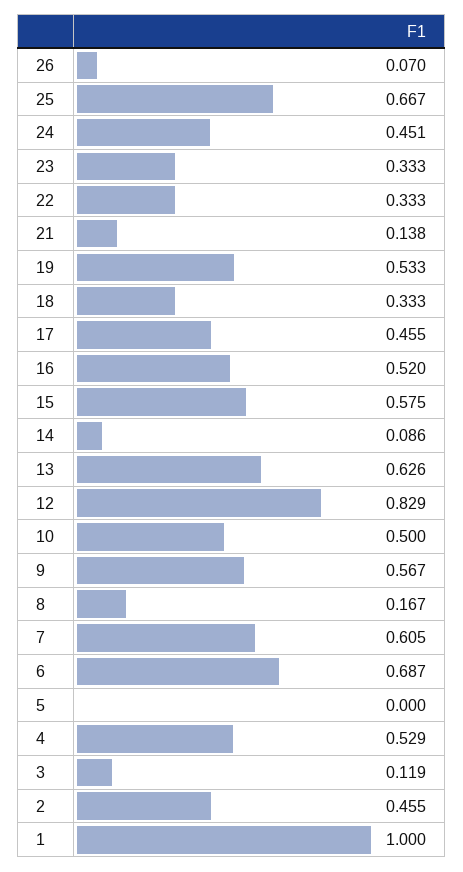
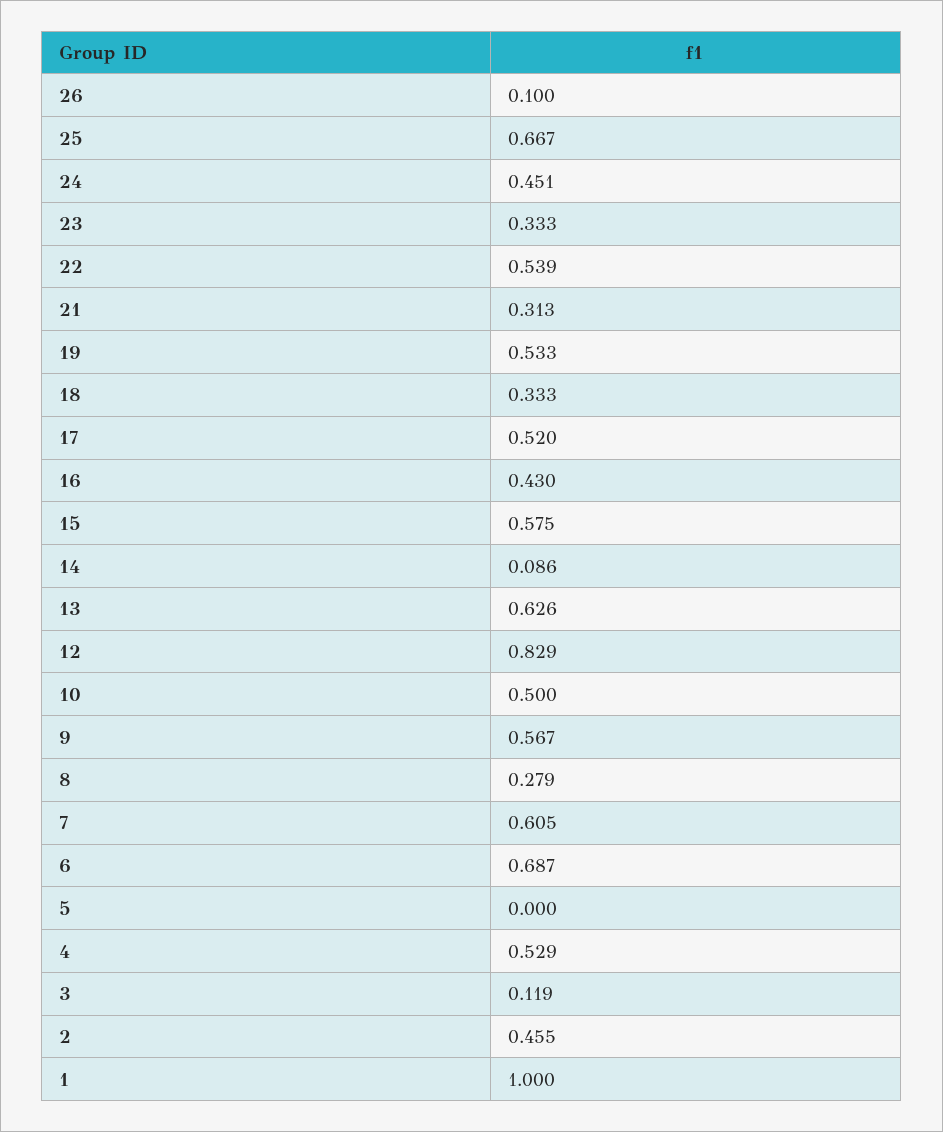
  {
-   "26": 0.07,
+   "26": 0.1,
    "25": 0.667,
    "24": 0.451,
    "23": 0.333,
-   "22": 0.333,
+   "22": 0.539,
-   "21": 0.138,
+   "21": 0.313,
    "19": 0.533,
    "18": 0.333,
-   "17": 0.455,
+   "17": 0.52,
-   "16": 0.52,
+   "16": 0.43,
    "15": 0.575,
    "14": 0.086,
    "13": 0.626,
    "12": 0.829,
    "10": 0.5,
    "9": 0.567,
-   "8": 0.167,
+   "8": 0.279,
    "7": 0.605,
    "6": 0.687,
    "5": 0,
    "4": 0.529,
    "3": 0.119,
    "2": 0.455,
    "1": 1
  }

